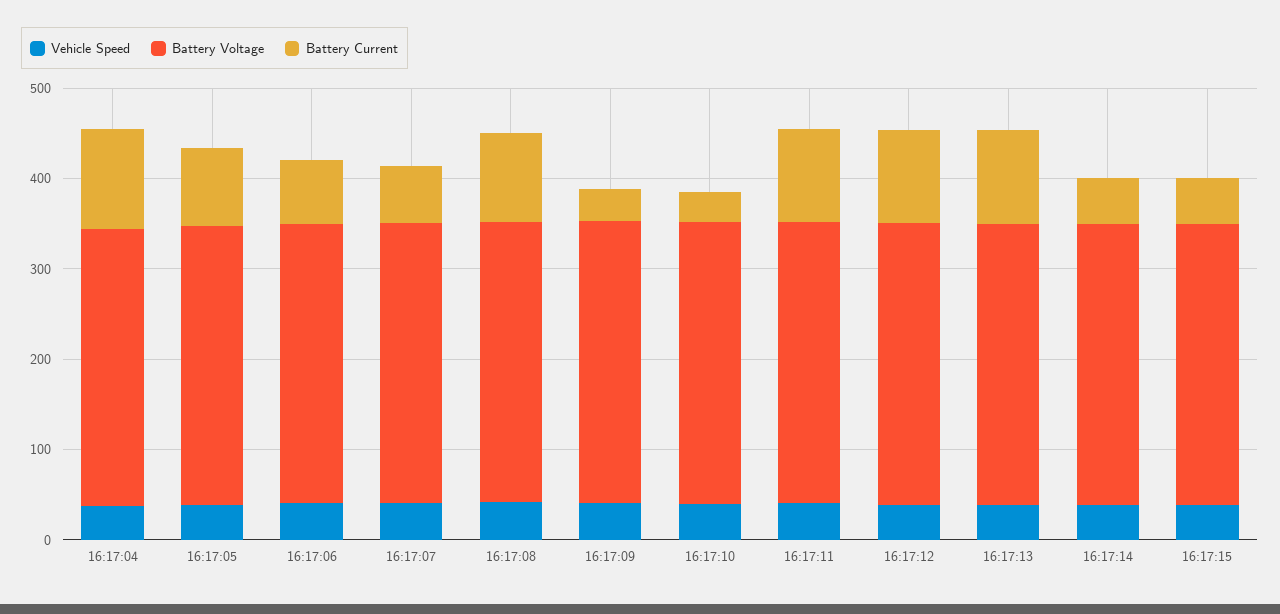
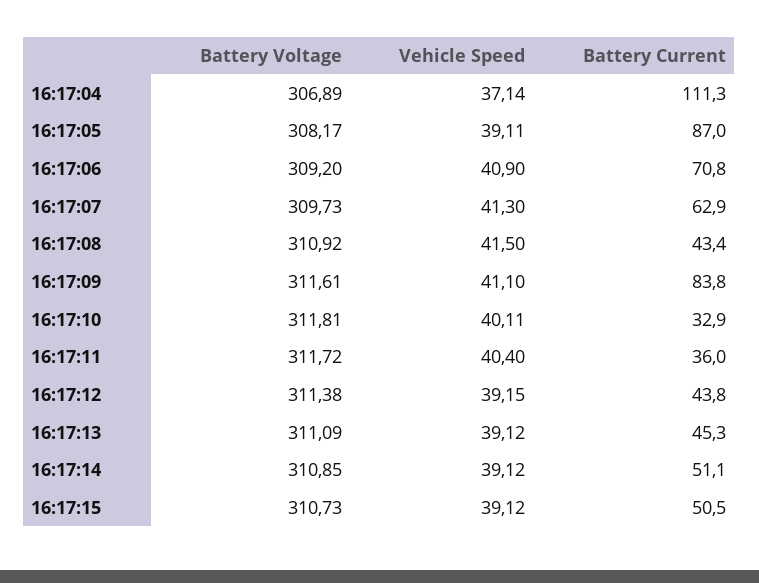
  {
    "Vehicle Speed": {
      "16:17:04": 37.14,
      "16:17:05": 39.11,
      "16:17:06": 40.9,
      "16:17:07": 41.3,
      "16:17:08": 41.5,
      "16:17:09": 41.1,
      "16:17:10": 40.11,
      "16:17:11": 40.4,
      "16:17:12": 39.15,
      "16:17:13": 39.12,
      "16:17:14": 39.12,
      "16:17:15": 39.12
    },
    "Battery Voltage": {
      "16:17:04": 306.89,
      "16:17:05": 308.17,
      "16:17:06": 309.2,
      "16:17:07": 309.73,
      "16:17:08": 310.92,
      "16:17:09": 311.61,
      "16:17:10": 311.81,
      "16:17:11": 311.72,
      "16:17:12": 311.38,
      "16:17:13": 311.09,
      "16:17:14": 310.85,
      "16:17:15": 310.73
    },
    "Battery Current": {
      "16:17:04": 111.3,
      "16:17:05": 87,
      "16:17:06": 70.8,
      "16:17:07": 62.9,
-     "16:17:08": 100,
+     "16:17:08": 43.4,
-     "16:17:09": 40,
+     "16:17:09": 83.8,
      "16:17:10": 32.9,
-     "16:17:11": 100,
+     "16:17:11": 36,
-     "16:17:12": 100,
+     "16:17:12": 43.8,
-     "16:17:13": 100,
+     "16:17:13": 45.3,
      "16:17:14": 51.1,
      "16:17:15": 50.5
    }
  }

